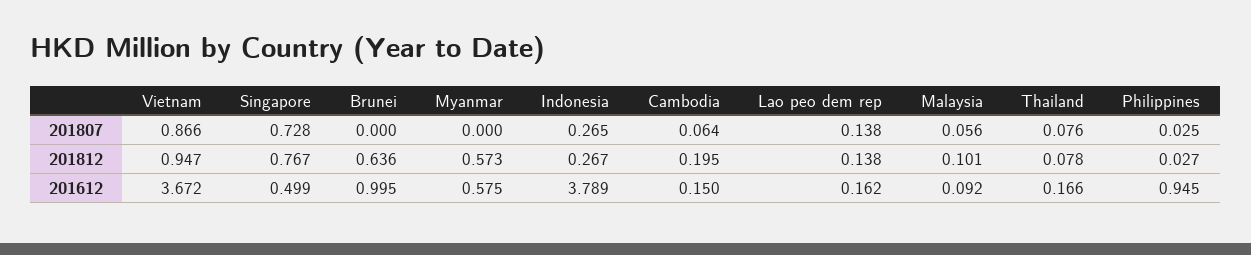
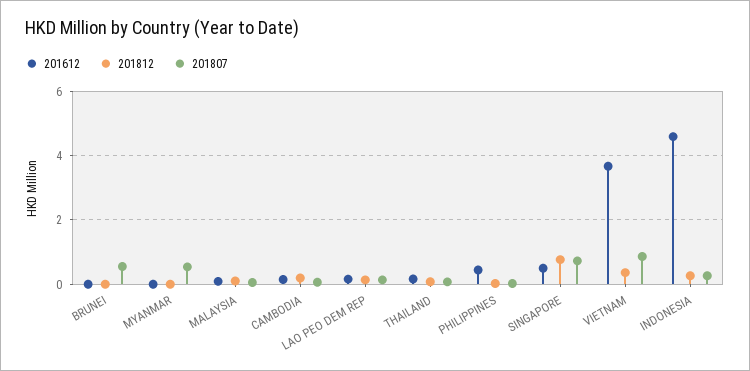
  {
    "201807": {
      "Vietnam": 0.866,
      "Singapore": 0.728,
-     "Brunei": 0,
+     "Brunei": 0.6,
-     "Myanmar": 0,
+     "Myanmar": 0.6,
      "Indonesia": 0.265,
      "Cambodia": 0.064,
      "Lao peo dem rep": 0.138,
      "Malaysia": 0.056,
      "Thailand": 0.076,
      "Philippines": 0.025
    },
    "201812": {
-     "Vietnam": 0.947,
+     "Vietnam": 0.4,
      "Singapore": 0.767,
-     "Brunei": 0.636,
+     "Brunei": 0,
-     "Myanmar": 0.573,
+     "Myanmar": 0,
      "Indonesia": 0.267,
      "Cambodia": 0.195,
      "Lao peo dem rep": 0.138,
      "Malaysia": 0.101,
      "Thailand": 0.078,
      "Philippines": 0.027
    },
    "201612": {
      "Vietnam": 3.672,
      "Singapore": 0.499,
-     "Brunei": 0.995,
+     "Brunei": 0,
-     "Myanmar": 0.575,
+     "Myanmar": 0,
-     "Indonesia": 3.789,
+     "Indonesia": 4.6,
      "Cambodia": 0.15,
      "Lao peo dem rep": 0.162,
      "Malaysia": 0.092,
      "Thailand": 0.166,
-     "Philippines": 0.945
+     "Philippines": 0.4
    }
  }

